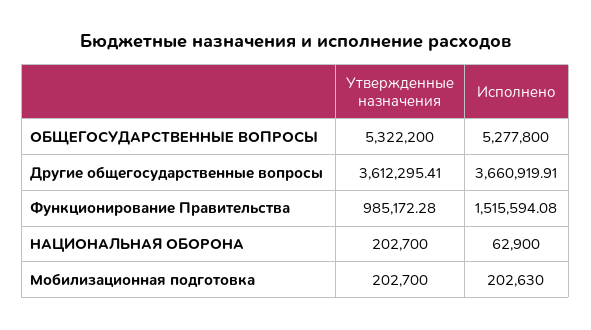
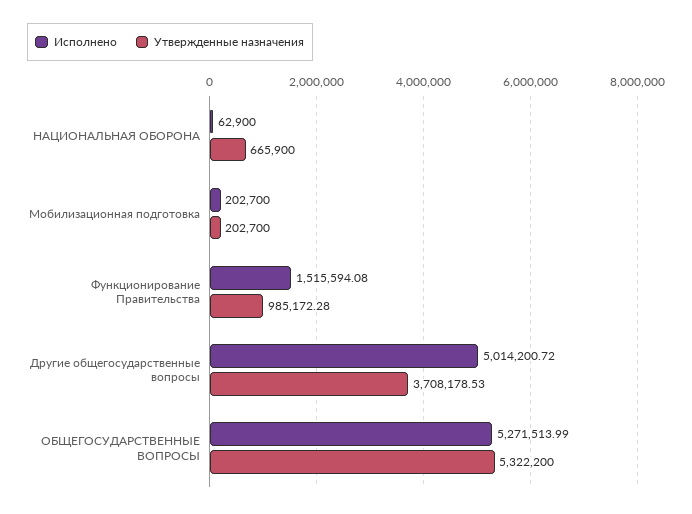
  {
    "Утвержденные назначения": {
      "ОБЩЕГОСУДАРСТВЕННЫЕ ВОПРОСЫ": 5322200,
-     "Другие общегосударственные вопросы": 3612295.41,
+     "Другие общегосударственные вопросы": 3708178.53,
      "Функционирование Правительства": 985172.28,
-     "НАЦИОНАЛЬНАЯ ОБОРОНА": 202700,
+     "НАЦИОНАЛЬНАЯ ОБОРОНА": 665900,
      "Мобилизационная подготовка": 202700
    },
    "Исполнено": {
-     "ОБЩЕГОСУДАРСТВЕННЫЕ ВОПРОСЫ": 5277800,
+     "ОБЩЕГОСУДАРСТВЕННЫЕ ВОПРОСЫ": 5271513.99,
-     "Другие общегосударственные вопросы": 3660919.91,
+     "Другие общегосударственные вопросы": 5014200.72,
      "Функционирование Правительства": 1515594.08,
      "НАЦИОНАЛЬНАЯ ОБОРОНА": 62900,
-     "Мобилизационная подготовка": 202630
+     "Мобилизационная подготовка": 202700
    }
  }

